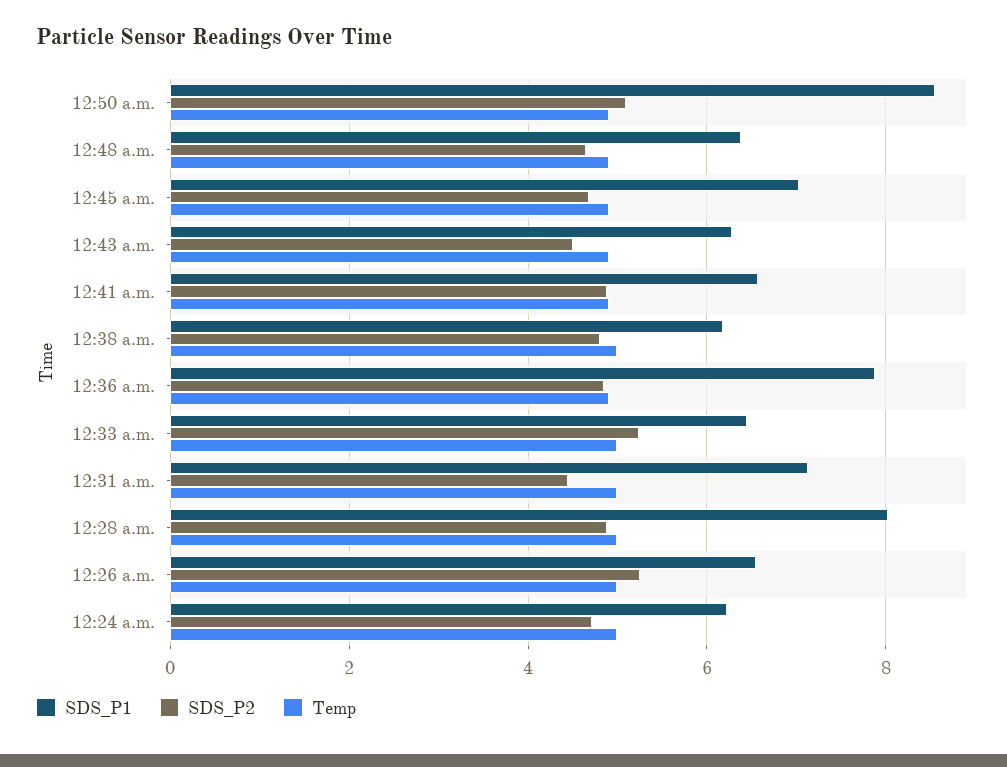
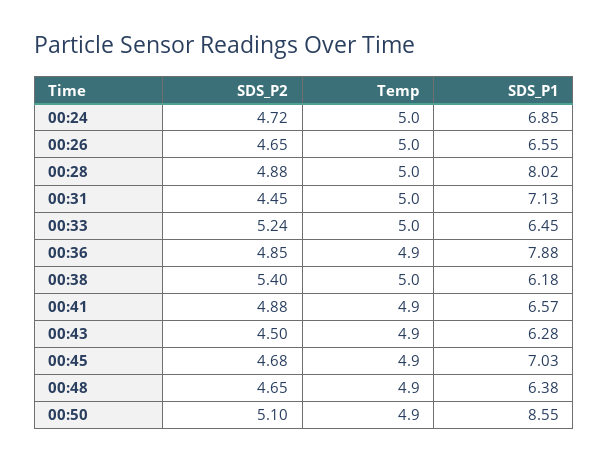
  {
    "SDS_P1": {
      "12:50 a.m.": 8.55,
      "12:48 a.m.": 6.38,
      "12:45 a.m.": 7.03,
      "12:43 a.m.": 6.28,
      "12:41 a.m.": 6.57,
      "12:38 a.m.": 6.18,
      "12:36 a.m.": 7.88,
      "12:33 a.m.": 6.45,
      "12:31 a.m.": 7.13,
      "12:28 a.m.": 8.02,
      "12:26 a.m.": 6.55,
-     "12:24 a.m.": 6.2
+     "12:24 a.m.": 6.85
    },
    "SDS_P2": {
      "12:50 a.m.": 5.1,
      "12:48 a.m.": 4.65,
      "12:45 a.m.": 4.68,
      "12:43 a.m.": 4.5,
      "12:41 a.m.": 4.88,
-     "12:38 a.m.": 4.8,
+     "12:38 a.m.": 5.4,
      "12:36 a.m.": 4.85,
      "12:33 a.m.": 5.24,
      "12:31 a.m.": 4.45,
      "12:28 a.m.": 4.88,
-     "12:26 a.m.": 5.2,
+     "12:26 a.m.": 4.65,
      "12:24 a.m.": 4.72
    },
    "Temp": {
      "12:50 a.m.": 4.9,
      "12:48 a.m.": 4.9,
      "12:45 a.m.": 4.9,
      "12:43 a.m.": 4.9,
      "12:41 a.m.": 4.9,
      "12:38 a.m.": 5,
      "12:36 a.m.": 4.9,
      "12:33 a.m.": 5,
      "12:31 a.m.": 5,
      "12:28 a.m.": 5,
      "12:26 a.m.": 5,
      "12:24 a.m.": 5
    }
  }

